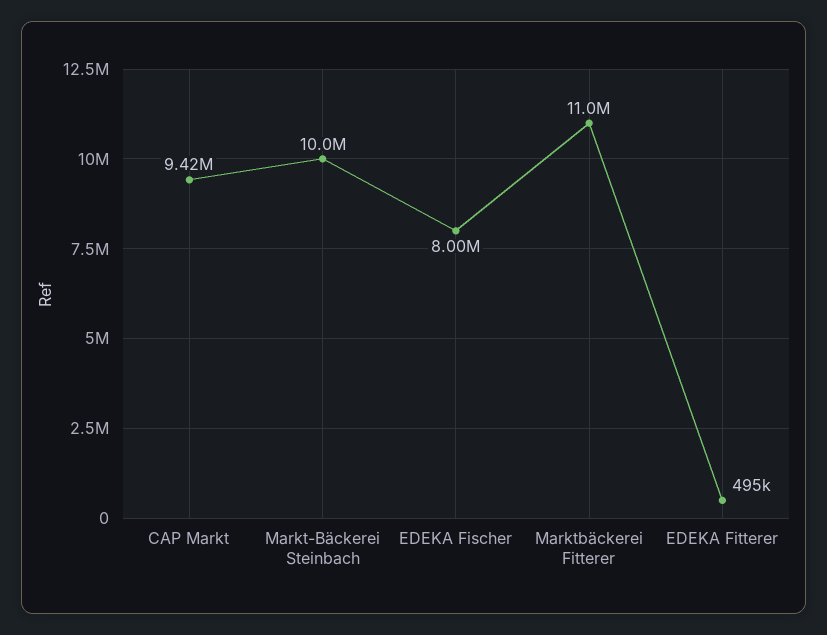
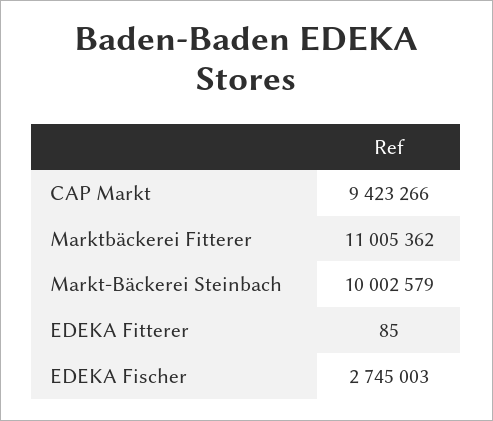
  {
    "CAP Markt": 9423266,
    "Markt-Bäckerei Steinbach": 10002579,
-   "EDEKA Fischer": 8000000,
+   "EDEKA Fischer": 2745003,
    "Marktbäckerei Fitterer": 11005362,
-   "EDEKA Fitterer": 495000
+   "EDEKA Fitterer": 85
  }

